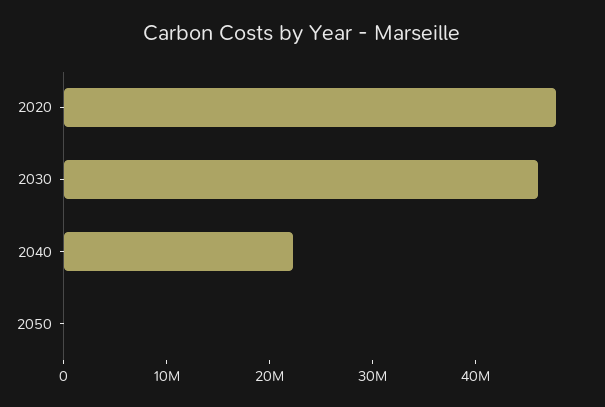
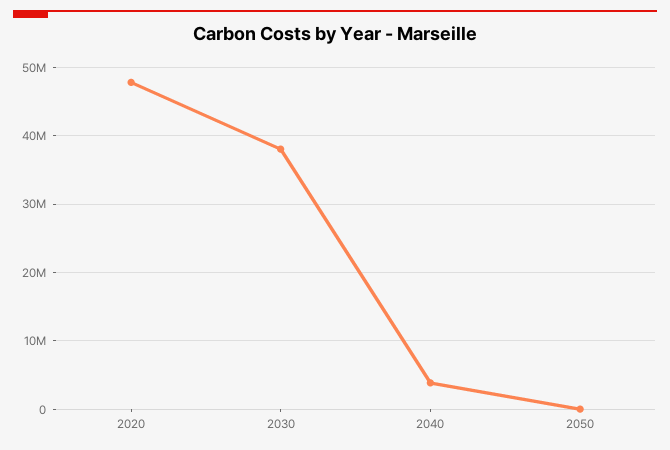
  {
    "2020": 48000000,
-   "2030": 46000000,
+   "2030": 38000000,
-   "2040": 22000000,
+   "2040": 4000000,
    "2050": 0
  }

